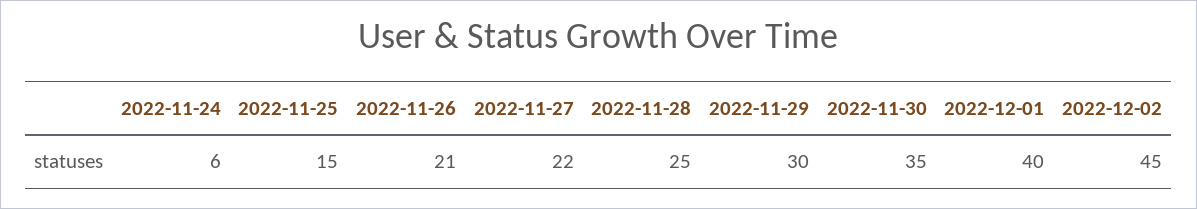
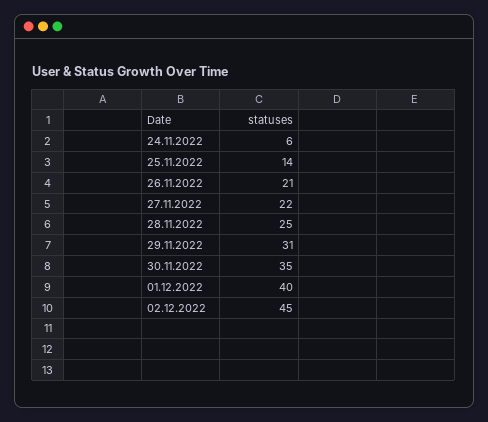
  {
    "2022-11-24": 6,
-   "2022-11-25": 15,
+   "2022-11-25": 14,
    "2022-11-26": 21,
    "2022-11-27": 22,
    "2022-11-28": 25,
-   "2022-11-29": 30,
+   "2022-11-29": 31,
    "2022-11-30": 35,
    "2022-12-01": 40,
    "2022-12-02": 45
  }

